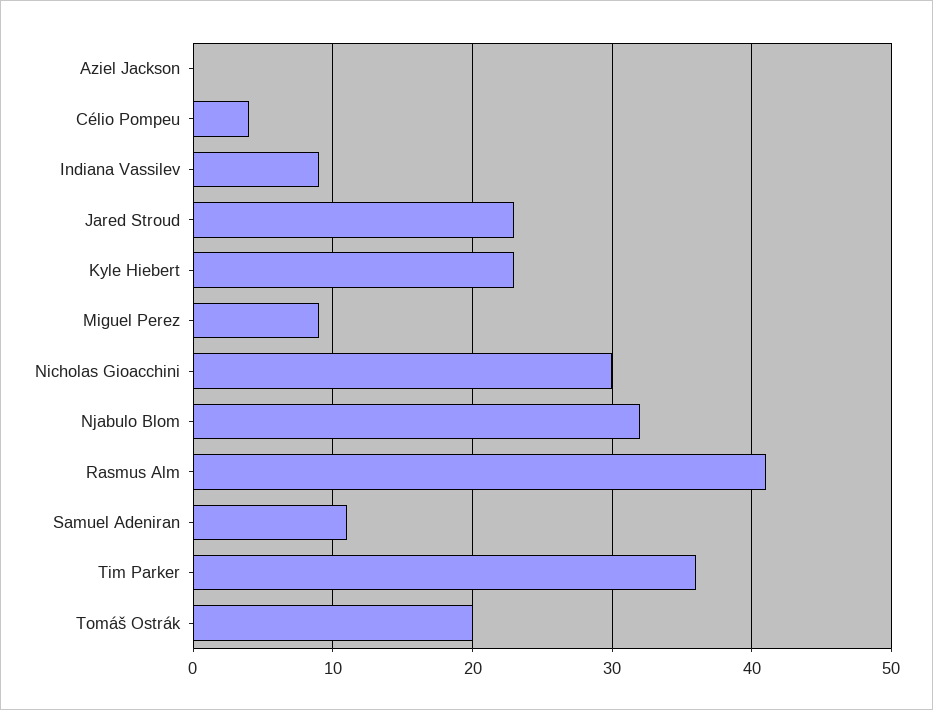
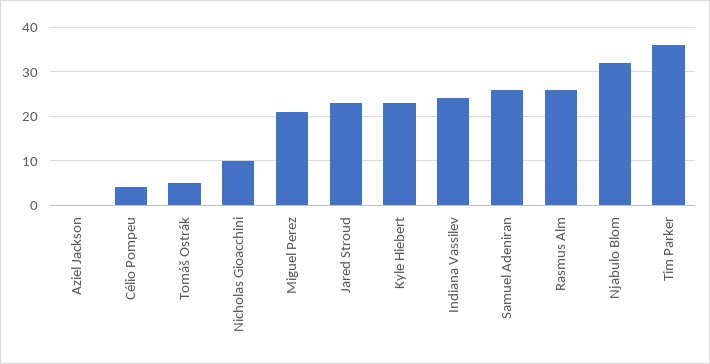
  {
    "Aziel Jackson": 0,
    "Célio Pompeu": 4,
-   "Indiana Vassilev": 9,
+   "Indiana Vassilev": 25,
    "Jared Stroud": 23,
    "Kyle Hiebert": 23,
-   "Miguel Perez": 9,
+   "Miguel Perez": 20,
-   "Nicholas Gioacchini": 30,
+   "Nicholas Gioacchini": 10,
    "Njabulo Blom": 32,
-   "Rasmus Alm": 41,
+   "Rasmus Alm": 25,
-   "Samuel Adeniran": 11,
+   "Samuel Adeniran": 25,
    "Tim Parker": 36,
-   "Tomáš Ostrák": 20
+   "Tomáš Ostrák": 5
  }

